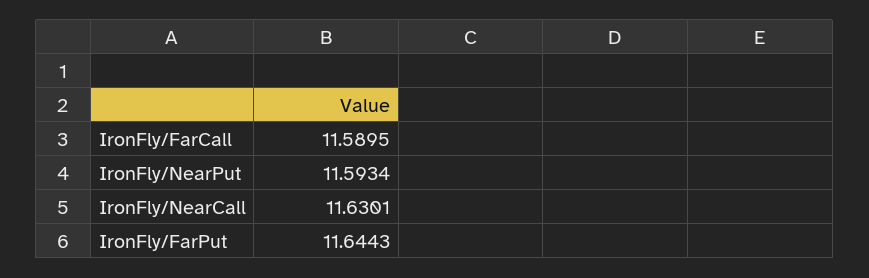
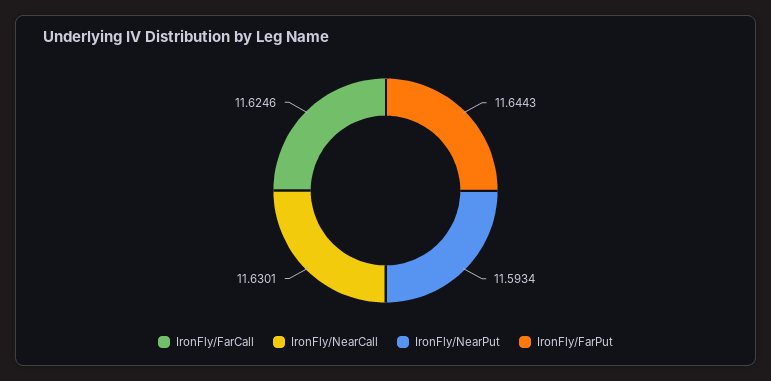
  {
-   "IronFly/FarCall": 11.5895,
+   "IronFly/FarCall": 11.6246,
    "IronFly/NearPut": 11.5934,
    "IronFly/NearCall": 11.6301,
    "IronFly/FarPut": 11.6443
  }

